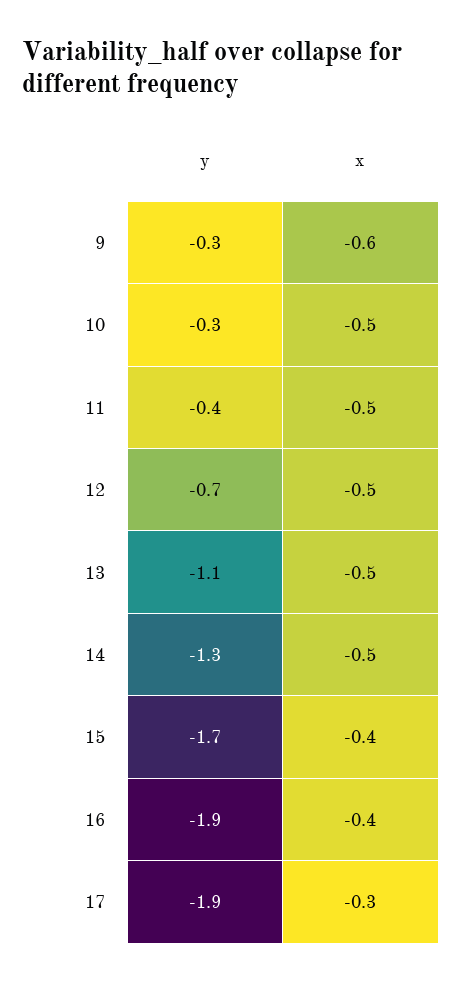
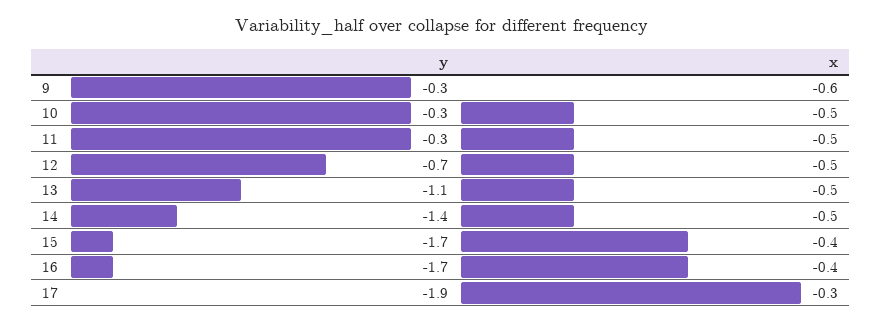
  {
    "y": {
      "9": -0.3,
      "10": -0.3,
-     "11": -0.4,
+     "11": -0.3,
      "12": -0.7,
      "13": -1.1,
-     "14": -1.3,
+     "14": -1.4,
      "15": -1.7,
-     "16": -1.9,
+     "16": -1.7,
      "17": -1.9
    },
    "x": {
      "9": -0.6,
      "10": -0.5,
      "11": -0.5,
      "12": -0.5,
      "13": -0.5,
      "14": -0.5,
      "15": -0.4,
      "16": -0.4,
      "17": -0.3
    }
  }

